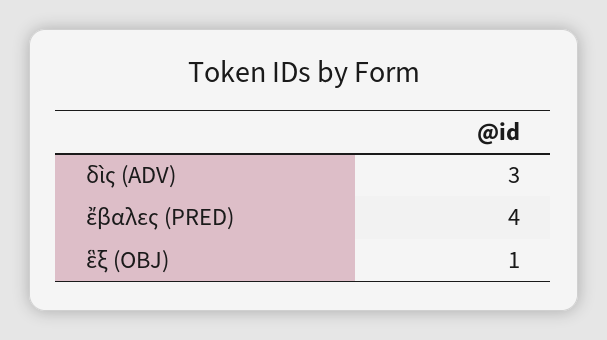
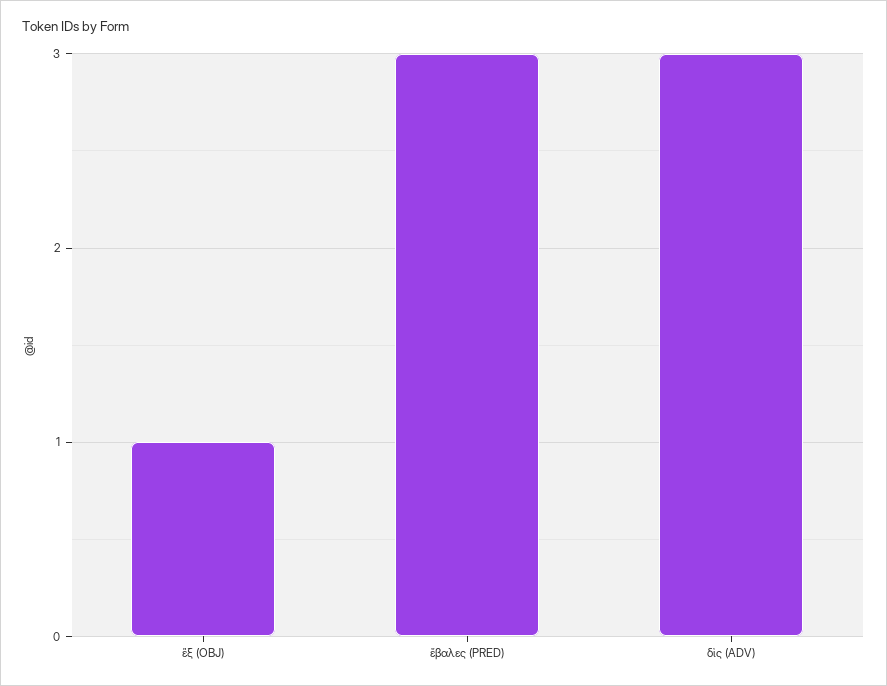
  {
    "δὶς (ADV)": 3,
-   "ἔβαλες (PRED)": 4,
+   "ἔβαλες (PRED)": 3,
    "ἓξ (OBJ)": 1
  }

